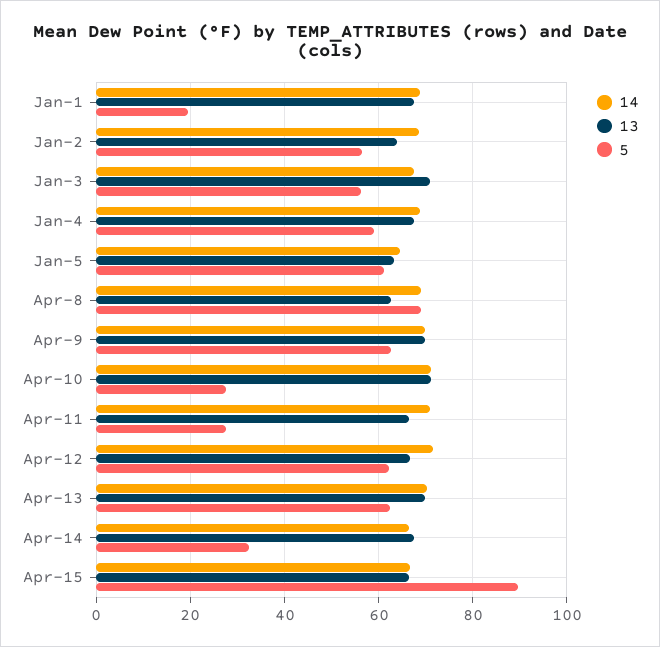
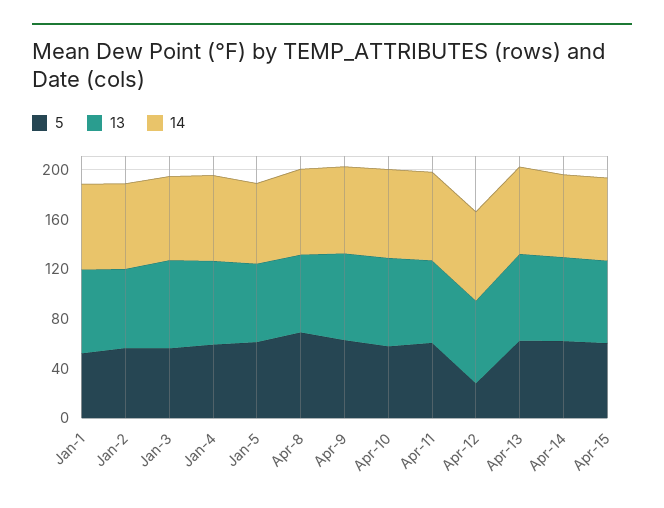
  {
    "14": {
      "Jan-1": 68,
      "Jan-2": 68,
      "Jan-3": 68,
      "Jan-4": 68,
      "Jan-5": 64,
      "Apr-8": 68,
      "Apr-9": 70,
      "Apr-10": 72,
      "Apr-11": 72,
      "Apr-12": 72,
      "Apr-13": 70,
      "Apr-14": 66,
      "Apr-15": 66
    },
    "13": {
      "Jan-1": 68,
      "Jan-2": 64,
      "Jan-3": 72,
      "Jan-4": 68,
      "Jan-5": 64,
      "Apr-8": 62,
      "Apr-9": 70,
      "Apr-10": 72,
      "Apr-11": 66,
      "Apr-12": 66,
      "Apr-13": 70,
      "Apr-14": 68,
      "Apr-15": 66
    },
    "5": {
-     "Jan-1": 20,
+     "Jan-1": 50,
      "Jan-2": 56,
      "Jan-3": 56,
      "Jan-4": 60,
      "Jan-5": 62,
      "Apr-8": 68,
      "Apr-9": 62,
-     "Apr-10": 28,
+     "Apr-10": 60,
-     "Apr-11": 28,
+     "Apr-11": 60,
-     "Apr-12": 62,
+     "Apr-12": 30,
      "Apr-13": 62,
-     "Apr-14": 32,
+     "Apr-14": 60,
-     "Apr-15": 90
+     "Apr-15": 60
    }
  }

